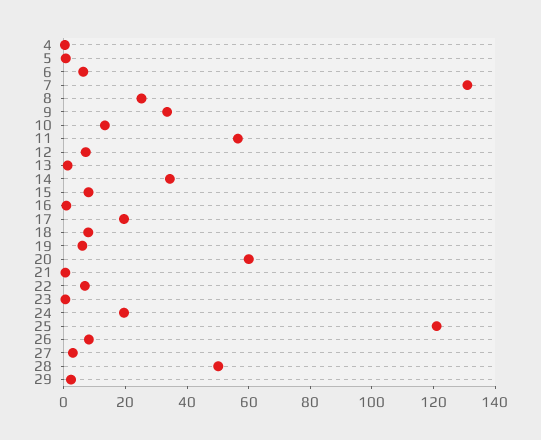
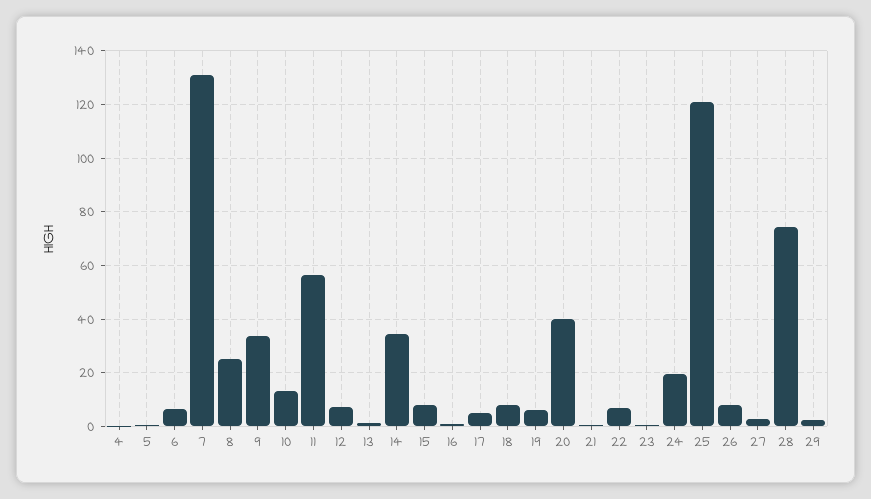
  {
    "4": 0,
    "5": 0,
    "6": 7.5,
    "7": 130,
    "8": 25,
    "9": 32.5,
    "10": 12.5,
    "11": 57.5,
    "12": 7.5,
    "13": 0,
    "14": 35,
    "15": 7.5,
    "16": 0,
-   "17": 20,
+   "17": 5,
    "18": 7.5,
    "19": 5,
-   "20": 60,
+   "20": 40,
    "21": 0,
    "22": 7.5,
    "23": 0,
    "24": 20,
    "25": 120,
    "26": 7.5,
    "27": 2.5,
-   "28": 50,
+   "28": 75,
    "29": 2.5
  }

